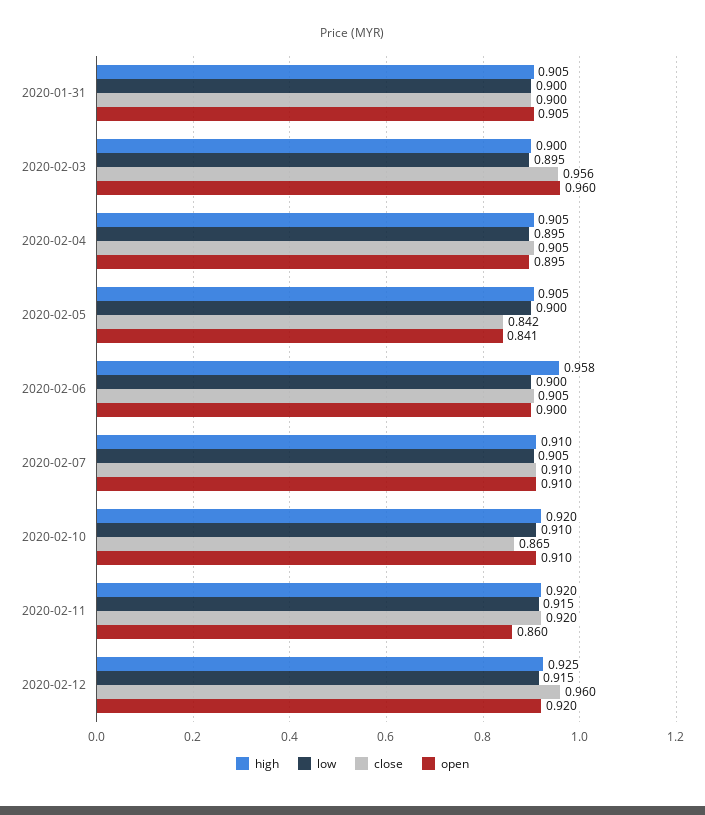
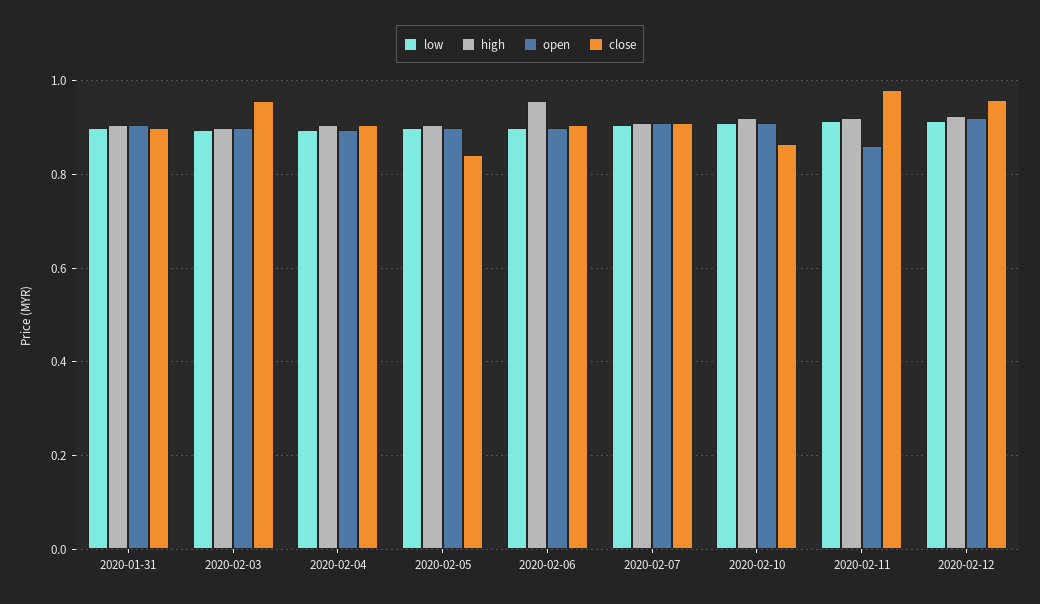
  {
    "high": {
      "2020-01-31": 0.905,
      "2020-02-03": 0.9,
      "2020-02-04": 0.905,
      "2020-02-05": 0.905,
      "2020-02-06": 0.958,
      "2020-02-07": 0.91,
      "2020-02-10": 0.92,
      "2020-02-11": 0.92,
      "2020-02-12": 0.925
    },
    "low": {
      "2020-01-31": 0.9,
      "2020-02-03": 0.895,
      "2020-02-04": 0.895,
      "2020-02-05": 0.9,
      "2020-02-06": 0.9,
      "2020-02-07": 0.905,
      "2020-02-10": 0.91,
      "2020-02-11": 0.915,
      "2020-02-12": 0.915
    },
    "close": {
      "2020-01-31": 0.9,
      "2020-02-03": 0.956,
      "2020-02-04": 0.905,
      "2020-02-05": 0.842,
      "2020-02-06": 0.905,
      "2020-02-07": 0.91,
      "2020-02-10": 0.865,
-     "2020-02-11": 0.92,
+     "2020-02-11": 0.98,
      "2020-02-12": 0.96
    },
    "open": {
      "2020-01-31": 0.905,
-     "2020-02-03": 0.96,
+     "2020-02-03": 0.9,
      "2020-02-04": 0.895,
-     "2020-02-05": 0.841,
+     "2020-02-05": 0.9,
      "2020-02-06": 0.9,
      "2020-02-07": 0.91,
      "2020-02-10": 0.91,
      "2020-02-11": 0.86,
      "2020-02-12": 0.92
    }
  }

